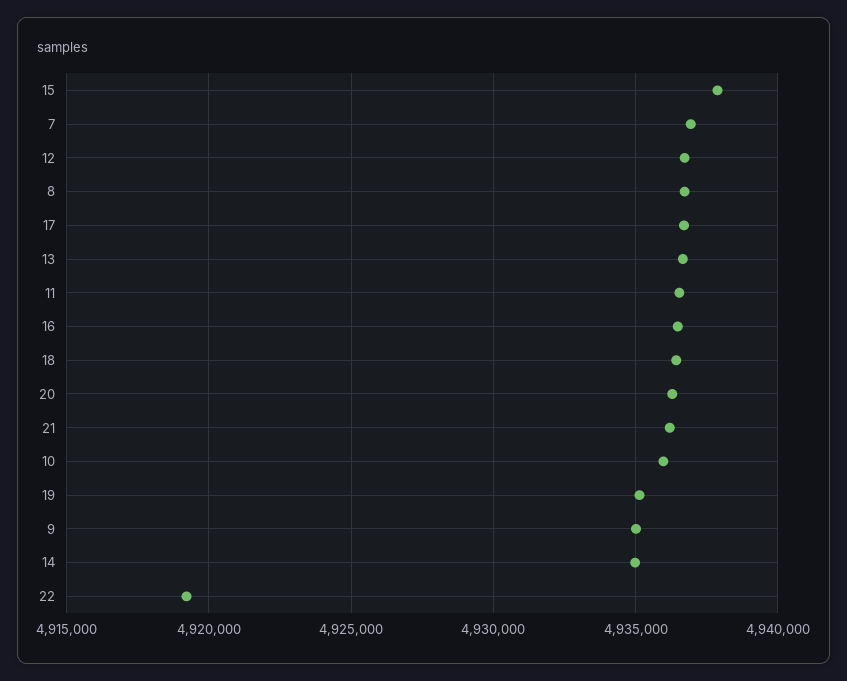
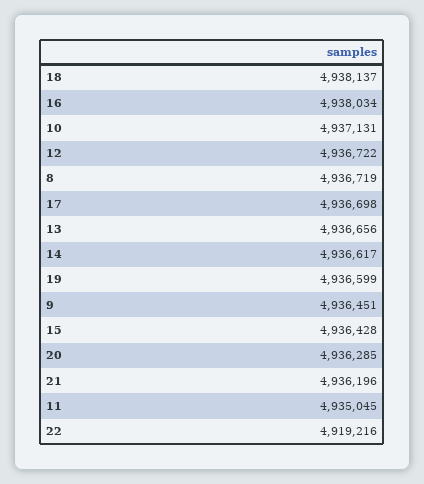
  {
-   "15": 4938000,
+   "15": 4936428,
-   "7": 4937000,
    "12": 4936722,
    "8": 4936719,
    "17": 4936698,
    "13": 4936656,
-   "11": 4936500,
+   "11": 4935045,
-   "16": 4936500,
+   "16": 4938034,
-   "18": 4936500,
+   "18": 4938137,
    "20": 4936285,
    "21": 4936196,
-   "10": 4936000,
+   "10": 4937131,
-   "19": 4935000,
+   "19": 4936599,
-   "9": 4935000,
+   "9": 4936451,
-   "14": 4935000,
+   "14": 4936617,
    "22": 4919216
  }

